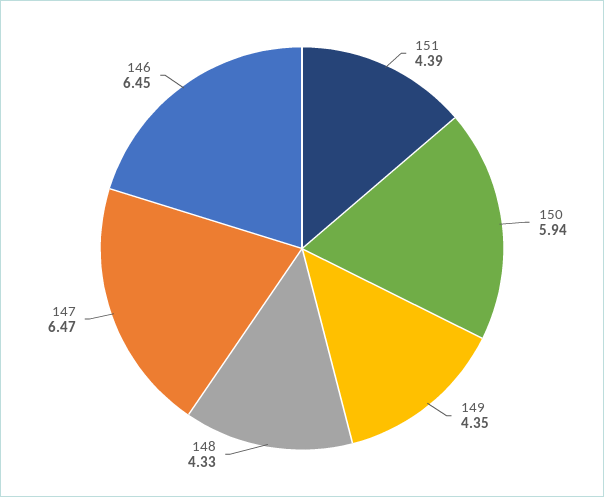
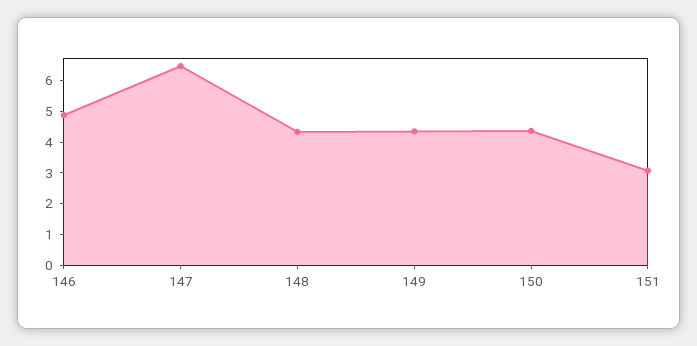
  {
-   "151": 4.39,
+   "151": 3,
-   "150": 5.94,
+   "150": 4.5,
    "149": 4.35,
    "148": 4.33,
    "147": 6.47,
-   "146": 6.45
+   "146": 5
  }

